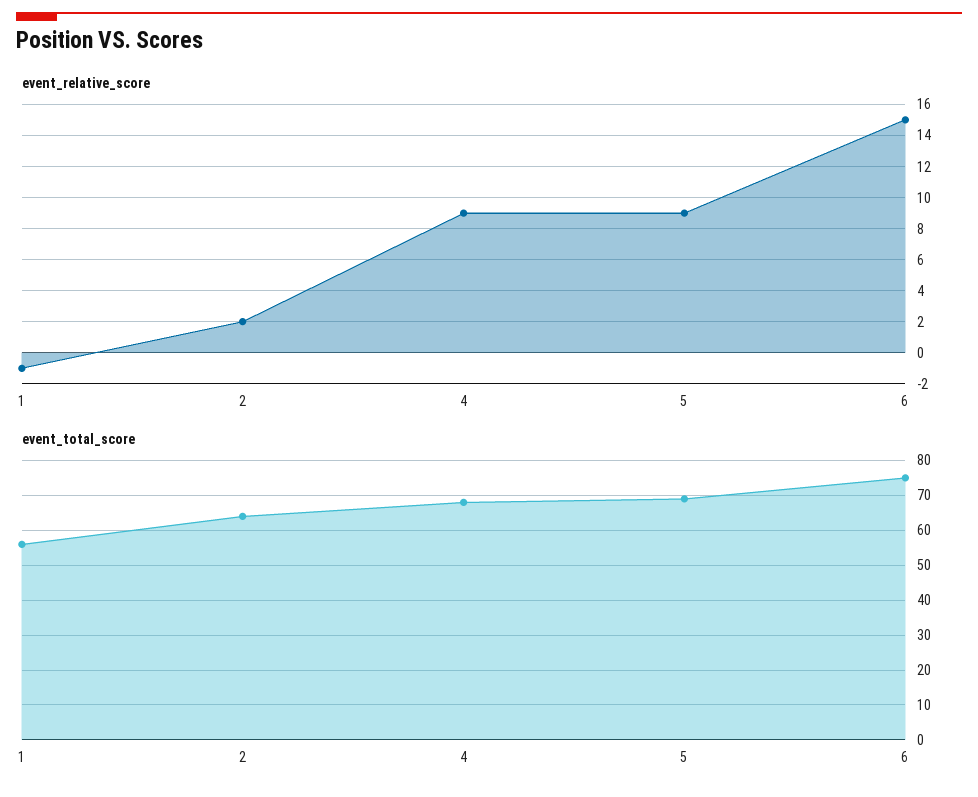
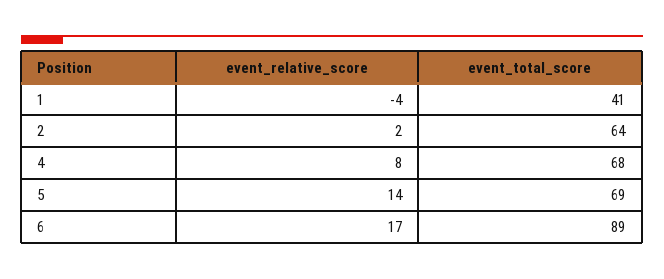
  {
    "event_relative_score": {
-     "1": -1,
+     "1": -4,
      "2": 2,
-     "4": 9,
+     "4": 8,
-     "5": 9,
+     "5": 14,
-     "6": 15
+     "6": 17
    },
    "event_total_score": {
-     "1": 55,
+     "1": 41,
      "2": 64,
      "4": 68,
      "5": 69,
-     "6": 75
+     "6": 89
    }
  }

